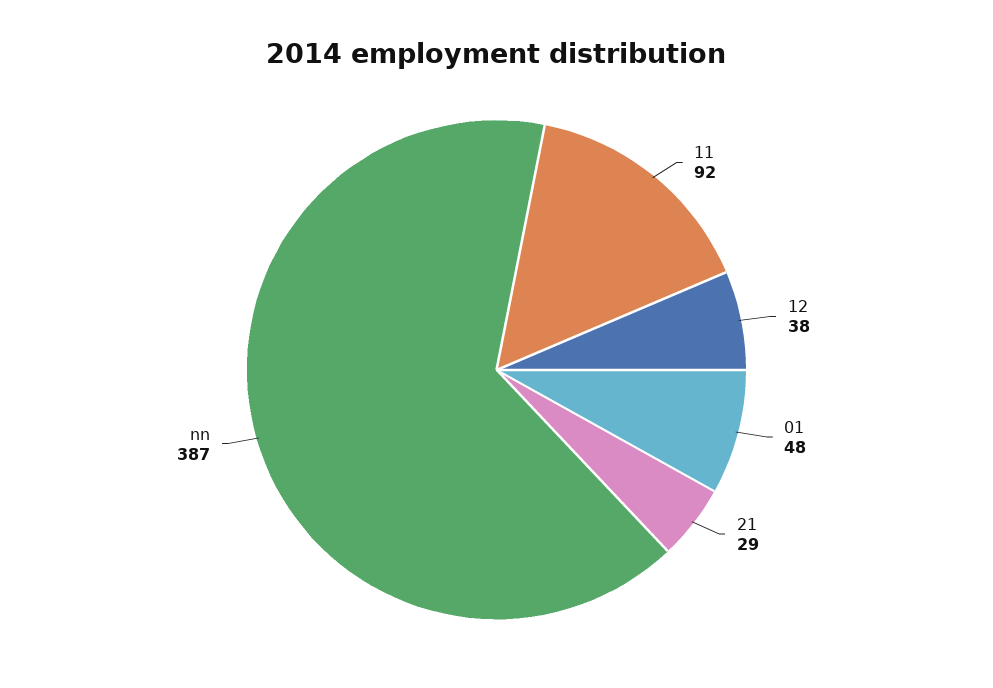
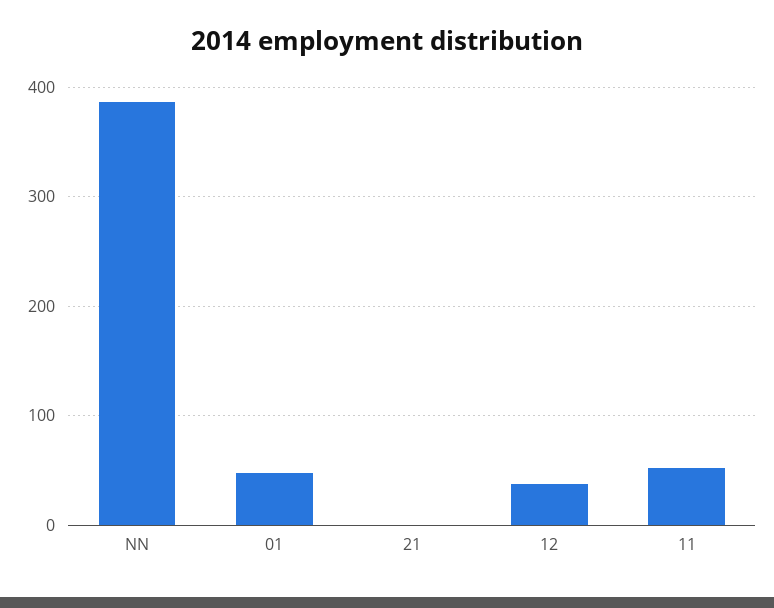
  {
-   "11": 92,
+   "11": 50,
    "12": 38,
    "01": 48,
-   "21": 29,
+   "21": 0,
    "nn": 387
  }

